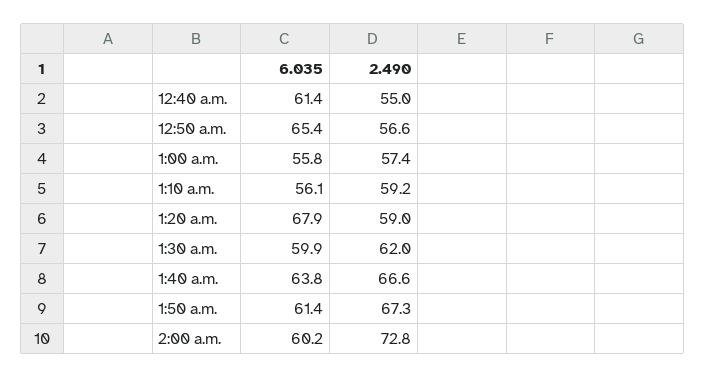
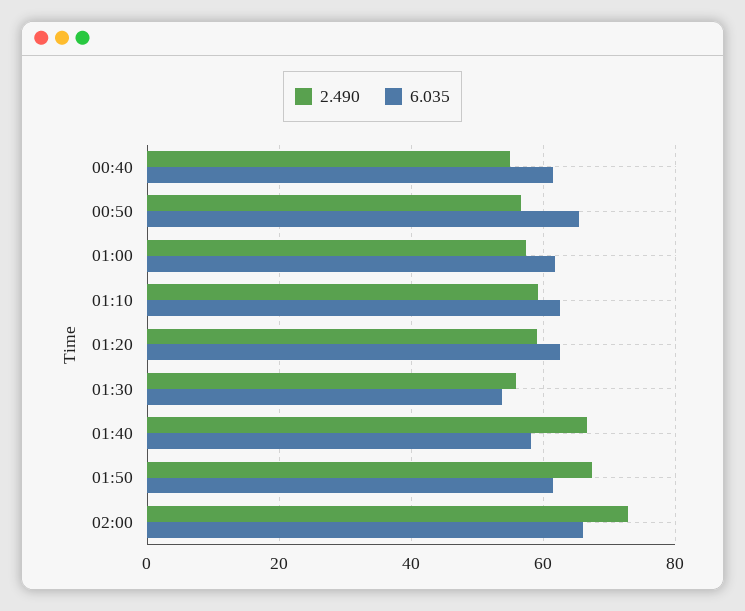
  {
    "6.035": {
      "12:40 a.m.": 61.4,
      "12:50 a.m.": 65.4,
-     "1:00 a.m.": 55.8,
+     "1:00 a.m.": 62,
-     "1:10 a.m.": 56.1,
+     "1:10 a.m.": 62,
-     "1:20 a.m.": 67.9,
+     "1:20 a.m.": 62,
-     "1:30 a.m.": 59.9,
+     "1:30 a.m.": 54,
-     "1:40 a.m.": 63.8,
+     "1:40 a.m.": 58,
      "1:50 a.m.": 61.4,
-     "2:00 a.m.": 60.2
+     "2:00 a.m.": 66
    },
    "2.490": {
      "12:40 a.m.": 55,
      "12:50 a.m.": 56.6,
      "1:00 a.m.": 57.4,
      "1:10 a.m.": 59.2,
      "1:20 a.m.": 59,
-     "1:30 a.m.": 62,
+     "1:30 a.m.": 56,
      "1:40 a.m.": 66.6,
      "1:50 a.m.": 67.3,
      "2:00 a.m.": 72.8
    }
  }

